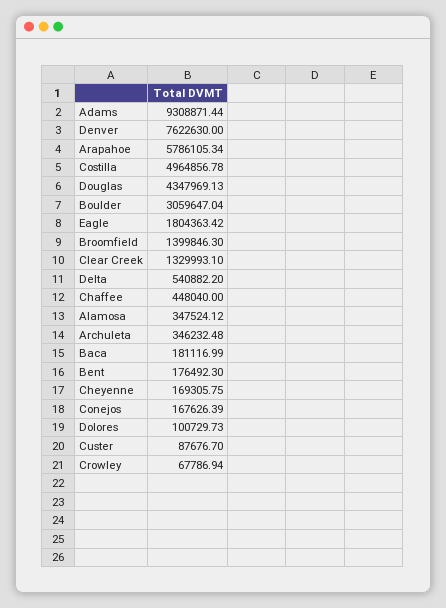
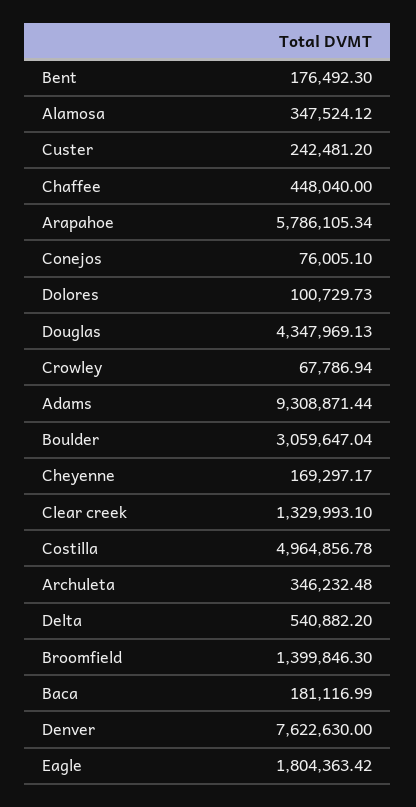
  {
    "Adams": 9308871.44,
    "Denver": 7622630,
    "Arapahoe": 5786105.34,
    "Costilla": 4964856.78,
    "Douglas": 4347969.13,
    "Boulder": 3059647.04,
    "Eagle": 1804363.42,
    "Broomfield": 1399846.3,
    "Clear Creek": 1329993.1,
    "Delta": 540882.2,
    "Chaffee": 448040,
    "Alamosa": 347524.12,
    "Archuleta": 346232.48,
    "Baca": 181116.99,
    "Bent": 176492.3,
-   "Cheyenne": 169305.75,
+   "Cheyenne": 169297.17,
-   "Conejos": 167626.39,
+   "Conejos": 76005.1,
    "Dolores": 100729.73,
-   "Custer": 87676.7,
+   "Custer": 242481.2,
    "Crowley": 67786.94
  }

